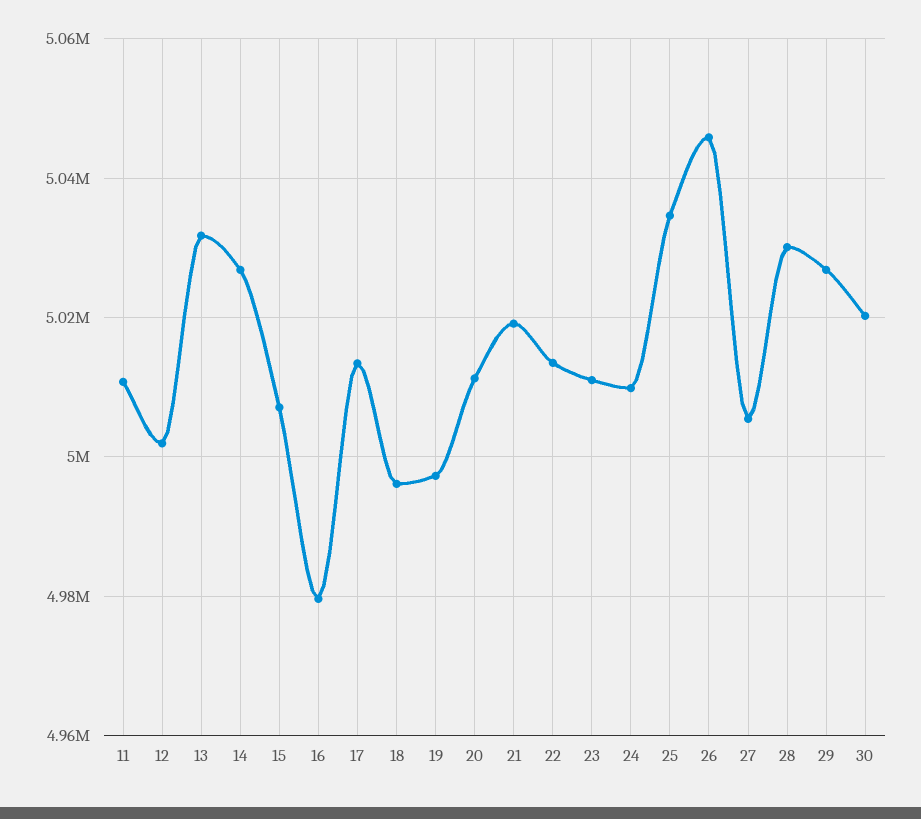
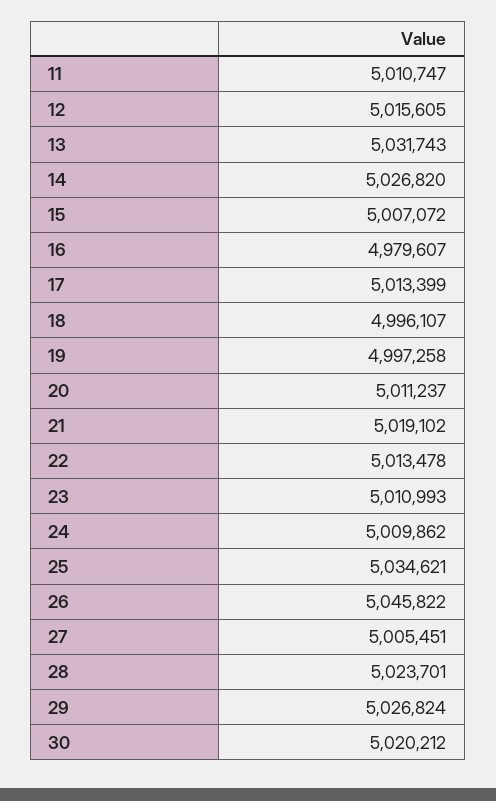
  {
    "11": 5010747,
-   "12": 5002000,
+   "12": 5015605,
    "13": 5031743,
    "14": 5026820,
    "15": 5007072,
    "16": 4979607,
    "17": 5013399,
    "18": 4996107,
    "19": 4997258,
    "20": 5011237,
    "21": 5019102,
    "22": 5013478,
    "23": 5010993,
    "24": 5009862,
    "25": 5034621,
    "26": 5045822,
    "27": 5005451,
-   "28": 5030000,
+   "28": 5023701,
    "29": 5026824,
    "30": 5020212
  }

